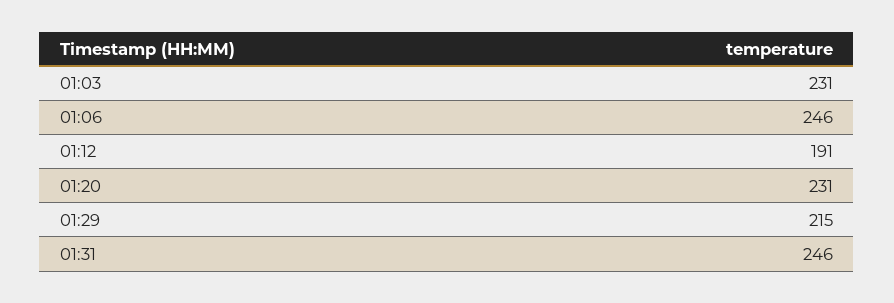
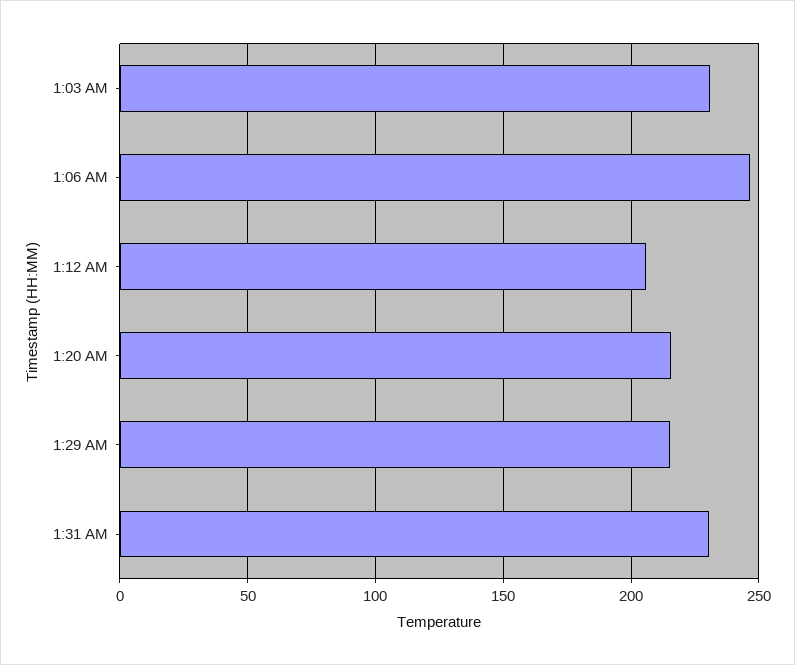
  {
    "01:03": 231,
    "01:06": 246,
-   "01:12": 191,
+   "01:12": 205,
-   "01:20": 231,
+   "01:20": 215,
    "01:29": 215,
-   "01:31": 246
+   "01:31": 230
  }

